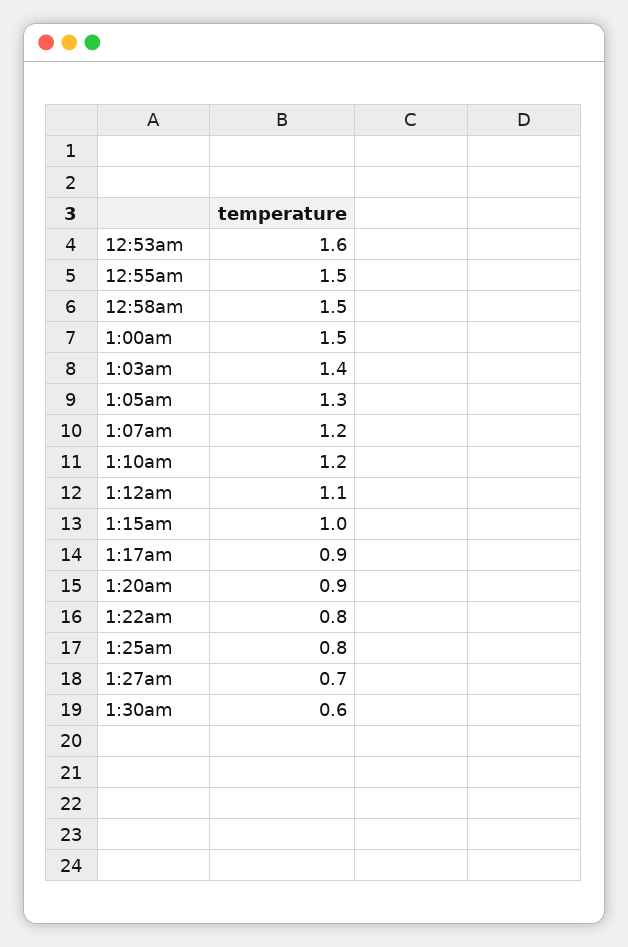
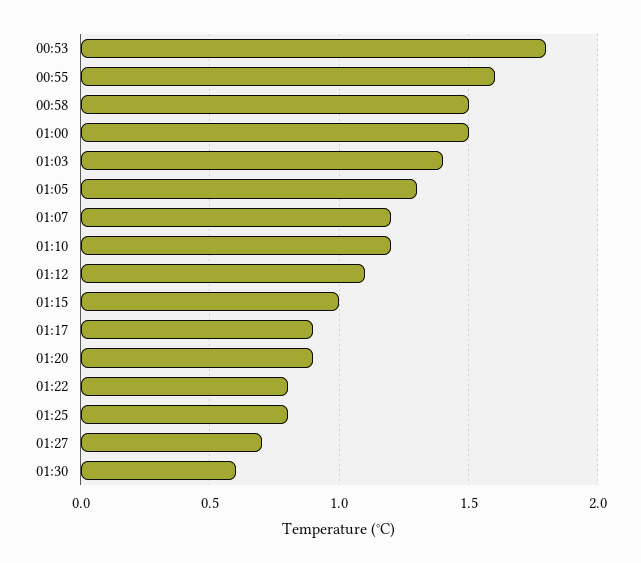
  {
-   "12:53am": 1.6,
+   "12:53am": 1.8,
-   "12:55am": 1.5,
+   "12:55am": 1.6,
    "12:58am": 1.5,
    "1:00am": 1.5,
    "1:03am": 1.4,
    "1:05am": 1.3,
    "1:07am": 1.2,
    "1:10am": 1.2,
    "1:12am": 1.1,
    "1:15am": 1,
    "1:17am": 0.9,
    "1:20am": 0.9,
    "1:22am": 0.8,
    "1:25am": 0.8,
    "1:27am": 0.7,
    "1:30am": 0.6
  }

